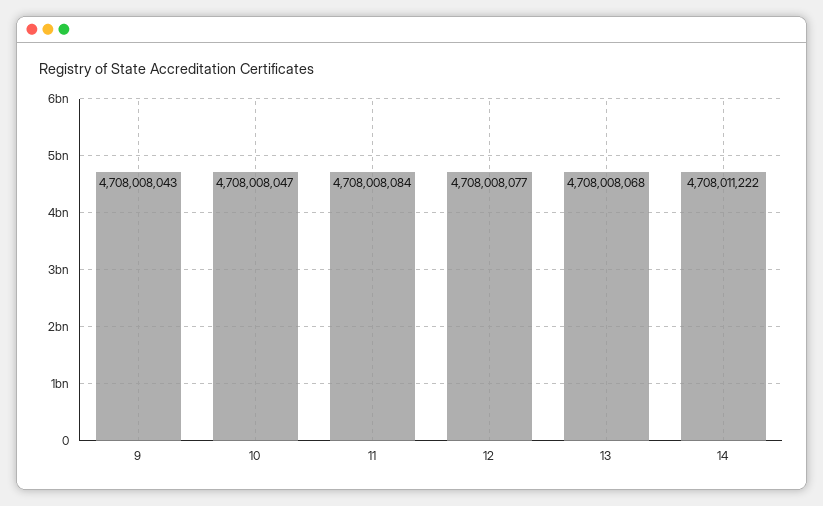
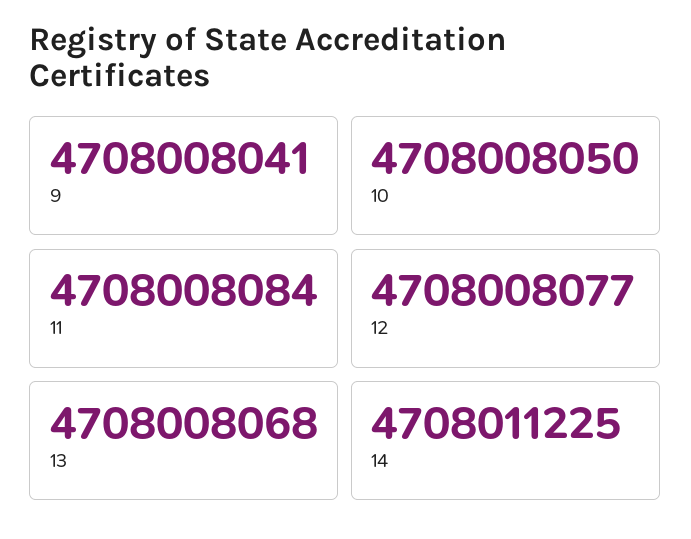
  {
-   "9": 4708008043,
+   "9": 4708008041,
-   "10": 4708008047,
+   "10": 4708008050,
    "11": 4708008084,
    "12": 4708008077,
    "13": 4708008068,
-   "14": 4708011222
+   "14": 4708011225
  }

